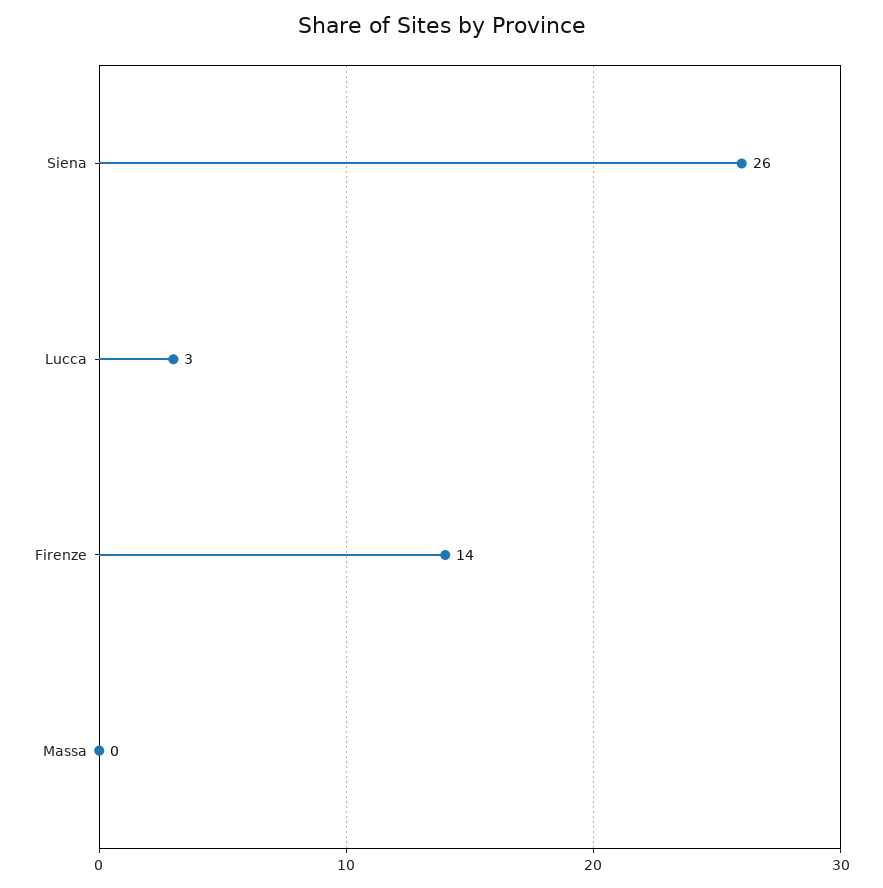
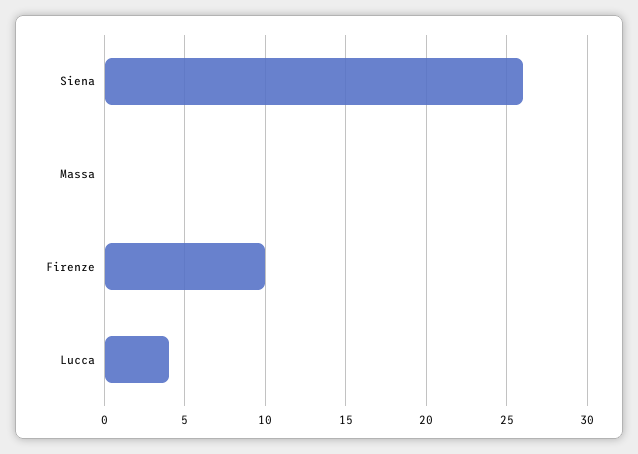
  {
    "Siena": 26,
-   "Lucca": 3,
+   "Lucca": 4,
-   "Firenze": 14,
+   "Firenze": 10,
    "Massa": 0
  }

